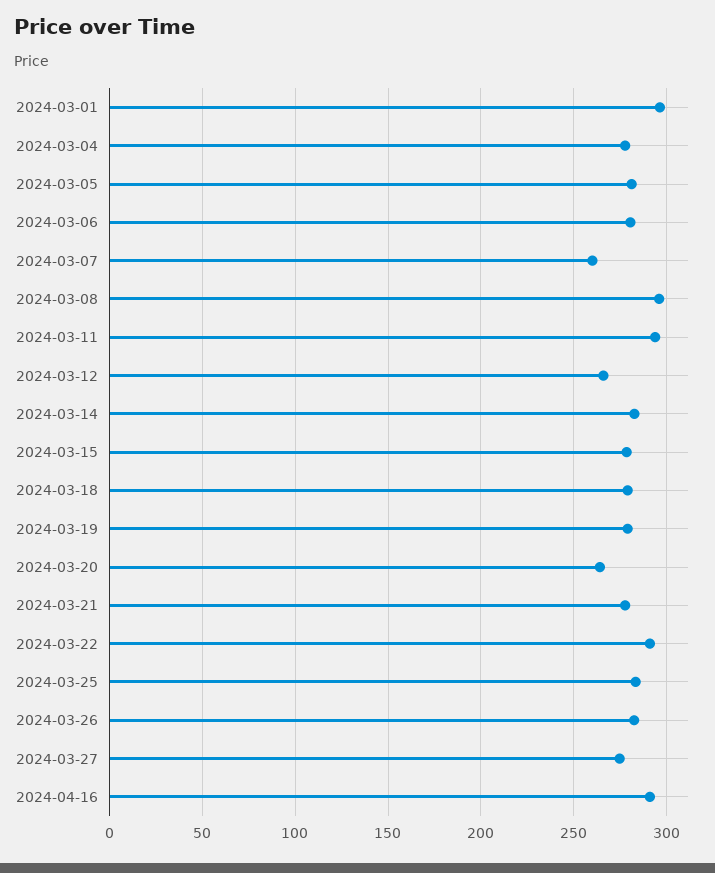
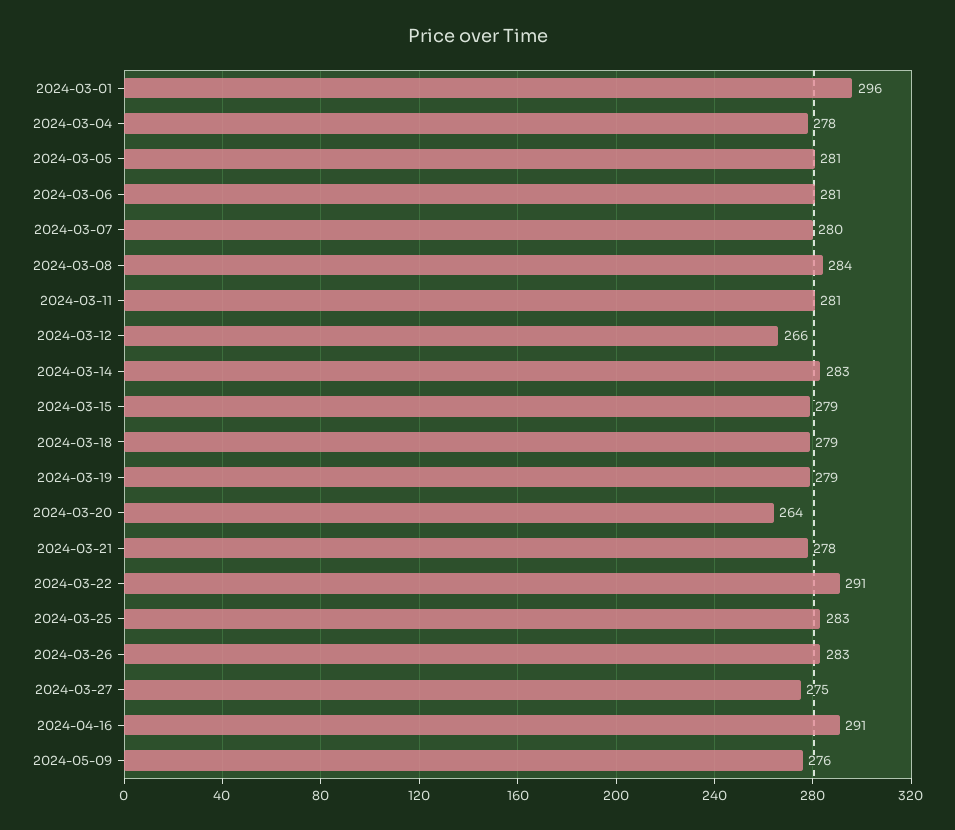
  {
    "2024-03-01": 296,
    "2024-03-04": 278,
    "2024-03-05": 281,
    "2024-03-06": 281,
-   "2024-03-07": 260,
+   "2024-03-07": 280,
-   "2024-03-08": 295,
+   "2024-03-08": 284,
-   "2024-03-11": 295,
+   "2024-03-11": 281,
    "2024-03-12": 266,
    "2024-03-14": 283,
    "2024-03-15": 279,
    "2024-03-18": 279,
    "2024-03-19": 279,
    "2024-03-20": 264,
    "2024-03-21": 278,
    "2024-03-22": 291,
    "2024-03-25": 283,
    "2024-03-26": 283,
    "2024-03-27": 275,
-   "2024-04-16": 291
+   "2024-04-16": 291,
+   "2024-05-09": 276
  }

